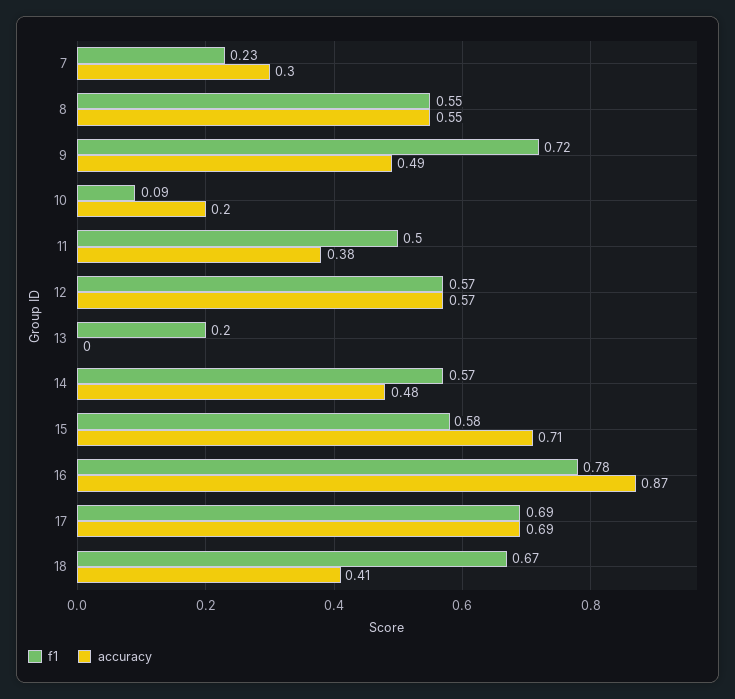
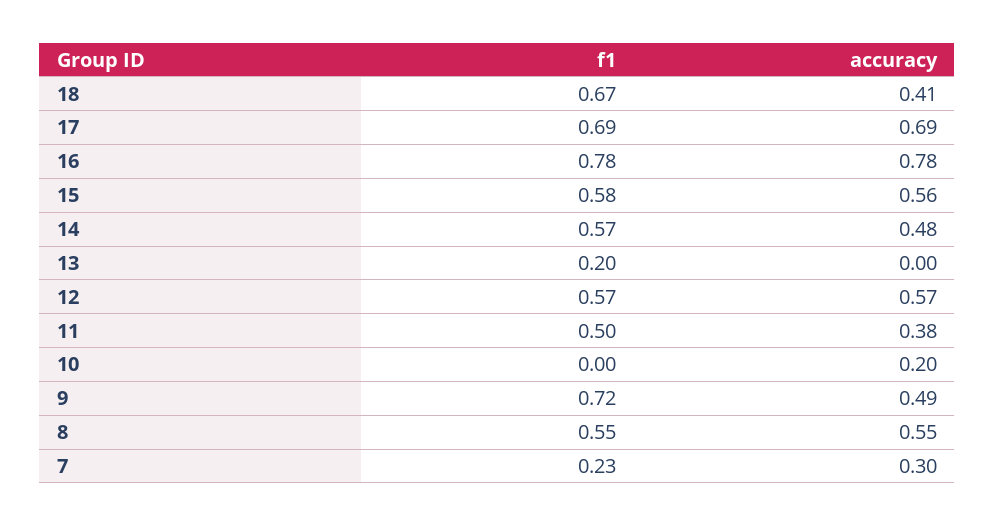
  {
    "f1": {
      "7": 0.23,
      "8": 0.55,
      "9": 0.72,
-     "10": 0.09,
+     "10": 0,
      "11": 0.5,
      "12": 0.57,
      "13": 0.2,
      "14": 0.57,
      "15": 0.58,
      "16": 0.78,
      "17": 0.69,
      "18": 0.67
    },
    "accuracy": {
      "7": 0.3,
      "8": 0.55,
      "9": 0.49,
      "10": 0.2,
      "11": 0.38,
      "12": 0.57,
      "13": 0,
      "14": 0.48,
-     "15": 0.71,
+     "15": 0.56,
-     "16": 0.87,
+     "16": 0.78,
      "17": 0.69,
      "18": 0.41
    }
  }

